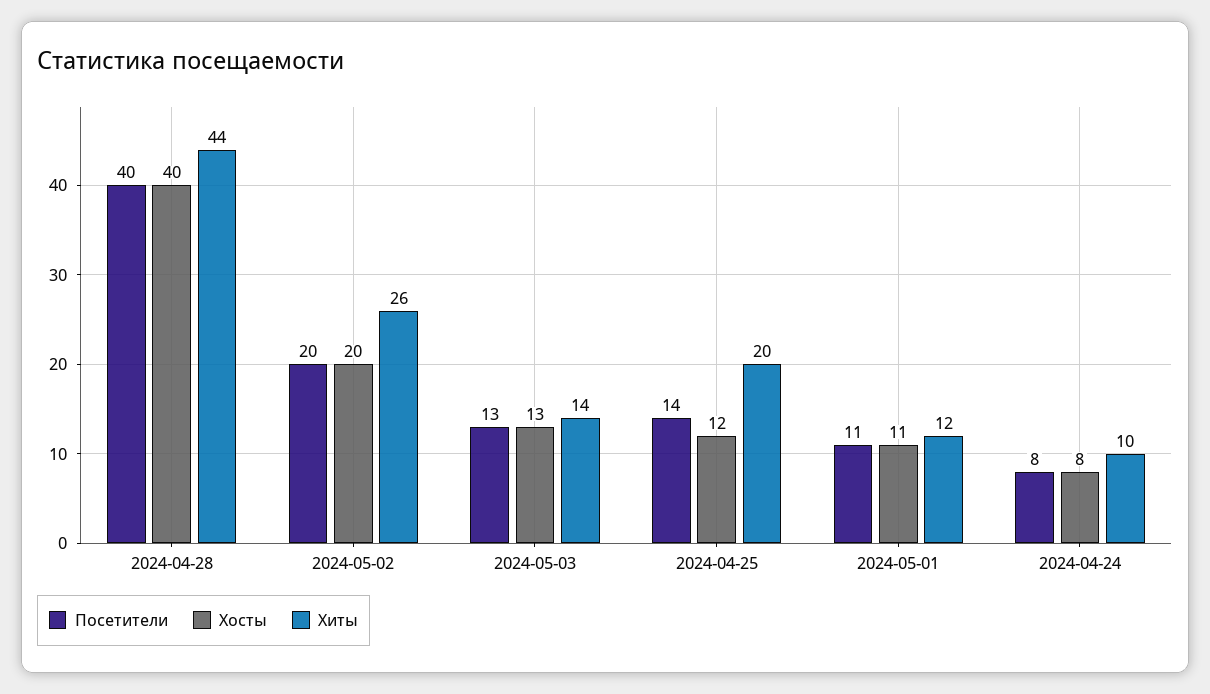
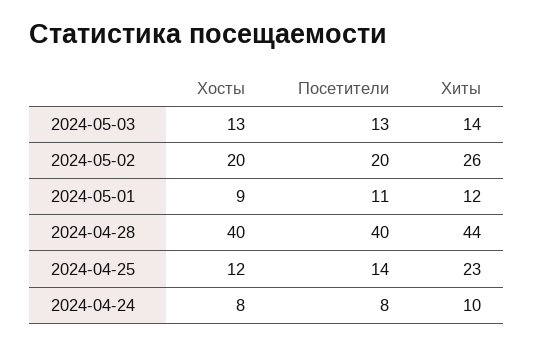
  {
    "Посетители": {
      "2024-04-28": 40,
      "2024-05-02": 20,
      "2024-05-03": 13,
      "2024-04-25": 14,
      "2024-05-01": 11,
      "2024-04-24": 8
    },
    "Хосты": {
      "2024-04-28": 40,
      "2024-05-02": 20,
      "2024-05-03": 13,
      "2024-04-25": 12,
-     "2024-05-01": 11,
+     "2024-05-01": 9,
      "2024-04-24": 8
    },
    "Хиты": {
      "2024-04-28": 44,
      "2024-05-02": 26,
      "2024-05-03": 14,
-     "2024-04-25": 20,
+     "2024-04-25": 23,
      "2024-05-01": 12,
      "2024-04-24": 10
    }
  }

